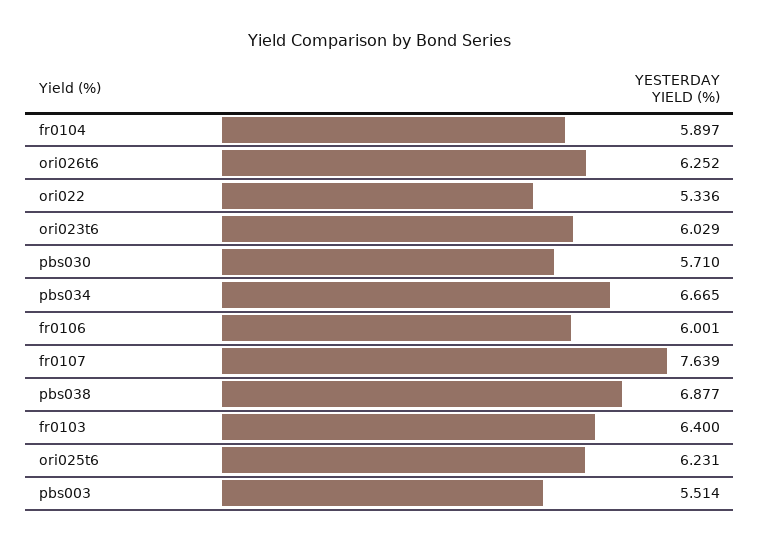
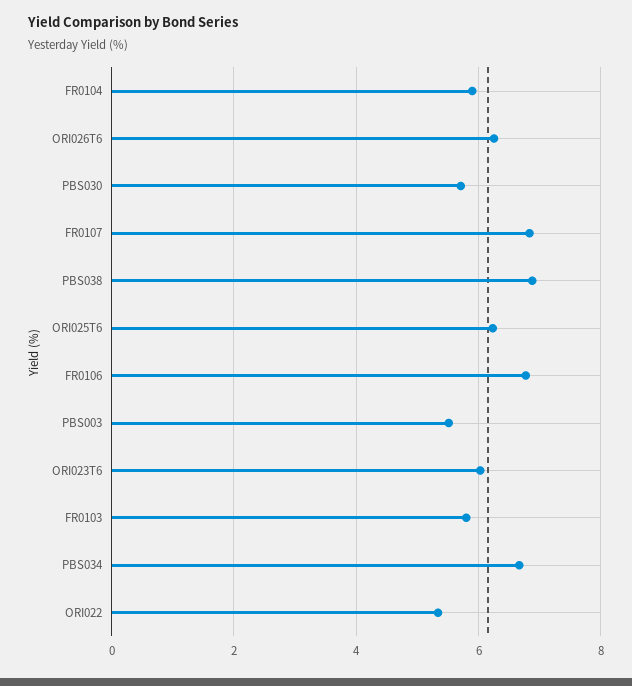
  {
    "fr0104": 5.897,
    "ori026t6": 6.252,
    "ori022": 5.336,
    "ori023t6": 6.029,
    "pbs030": 5.71,
    "pbs034": 6.665,
-   "fr0106": 6.001,
+   "fr0106": 6.8,
-   "fr0107": 7.639,
+   "fr0107": 6.8,
    "pbs038": 6.877,
-   "fr0103": 6.4,
+   "fr0103": 5.8,
    "ori025t6": 6.231,
    "pbs003": 5.514
  }

